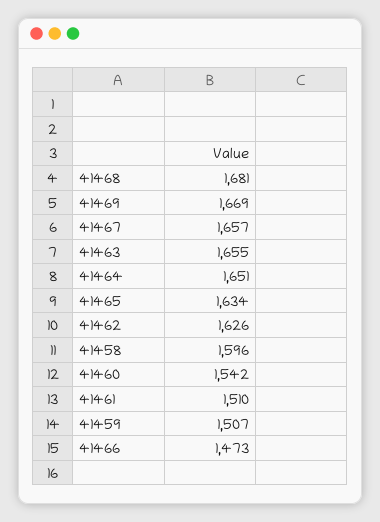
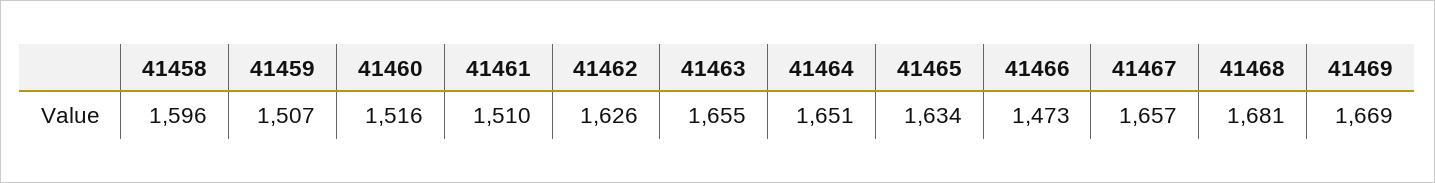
  {
    "41468": 1681,
    "41469": 1669,
    "41467": 1657,
    "41463": 1655,
    "41464": 1651,
    "41465": 1634,
    "41462": 1626,
    "41458": 1596,
-   "41460": 1542,
+   "41460": 1516,
    "41461": 1510,
    "41459": 1507,
    "41466": 1473
  }

